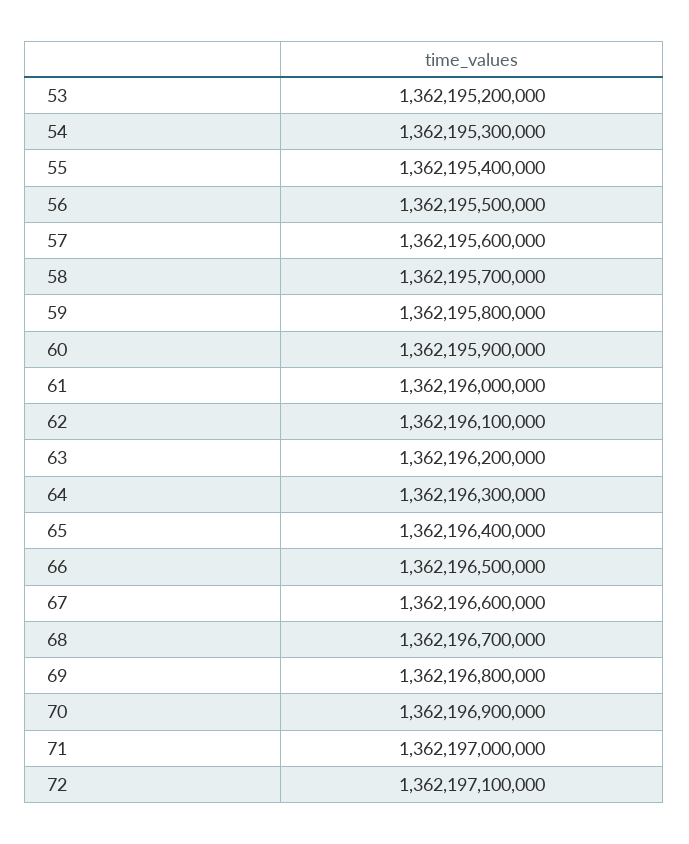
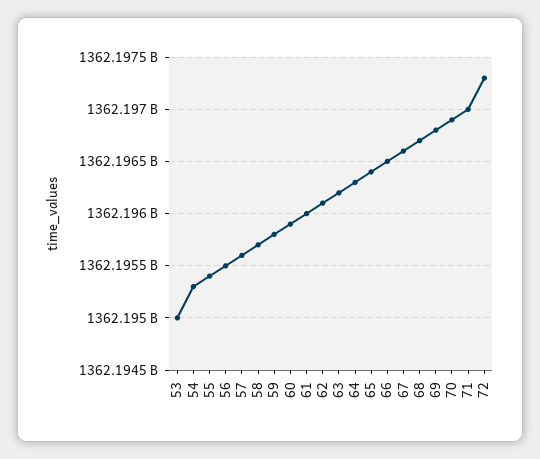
  {
-   "53": 1362195200000,
+   "53": 1362195000000,
    "54": 1362195300000,
    "55": 1362195400000,
    "56": 1362195500000,
    "57": 1362195600000,
    "58": 1362195700000,
    "59": 1362195800000,
    "60": 1362195900000,
    "61": 1362196000000,
    "62": 1362196100000,
    "63": 1362196200000,
    "64": 1362196300000,
    "65": 1362196400000,
    "66": 1362196500000,
    "67": 1362196600000,
    "68": 1362196700000,
    "69": 1362196800000,
    "70": 1362196900000,
    "71": 1362197000000,
-   "72": 1362197100000
+   "72": 1362197300000
  }

